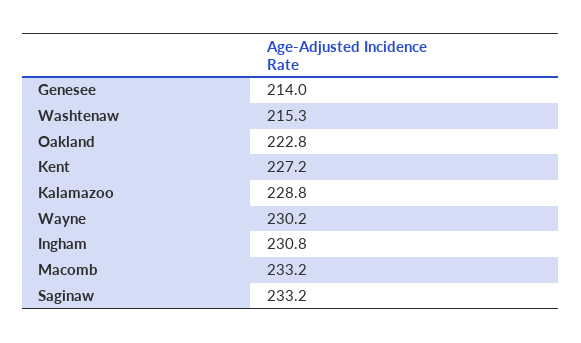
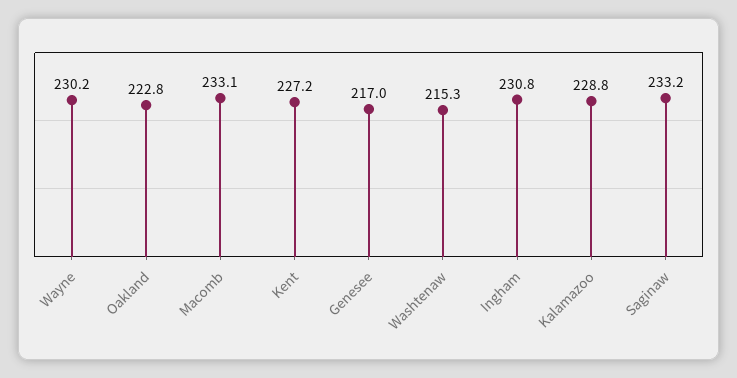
  {
-   "Genesee": 214,
+   "Genesee": 217,
    "Washtenaw": 215.3,
    "Oakland": 222.8,
    "Kent": 227.2,
    "Kalamazoo": 228.8,
    "Wayne": 230.2,
    "Ingham": 230.8,
-   "Macomb": 233.2,
+   "Macomb": 233.1,
    "Saginaw": 233.2
  }

